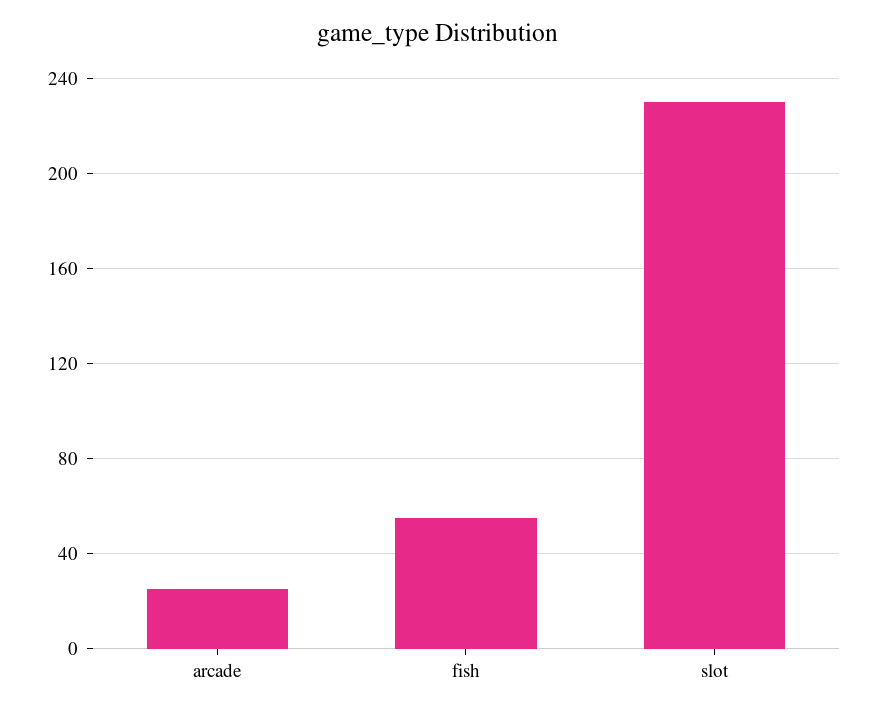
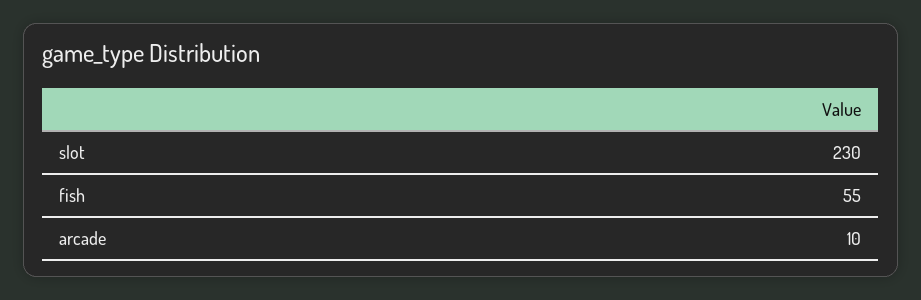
  {
-   "arcade": 25,
+   "arcade": 10,
    "fish": 55,
    "slot": 230
  }

